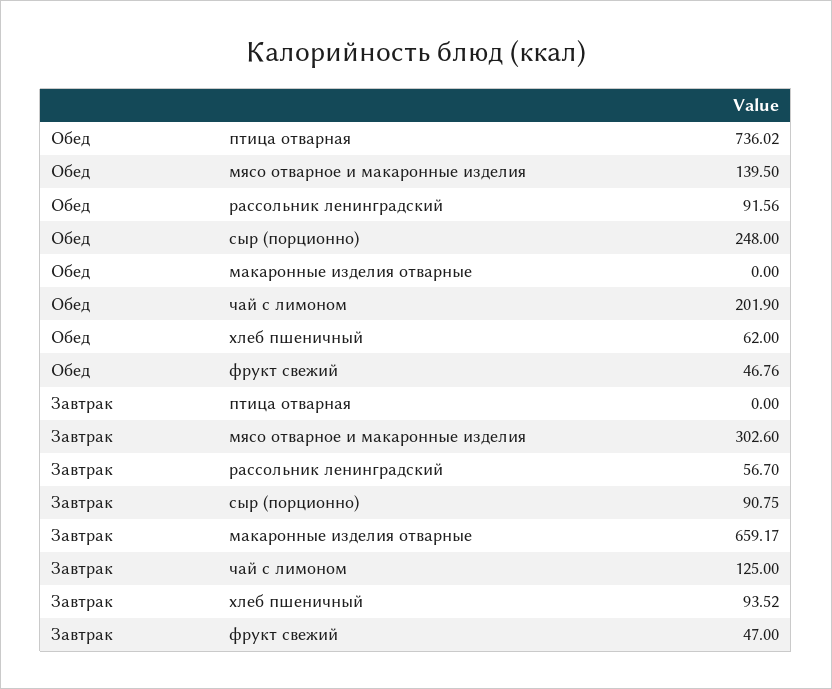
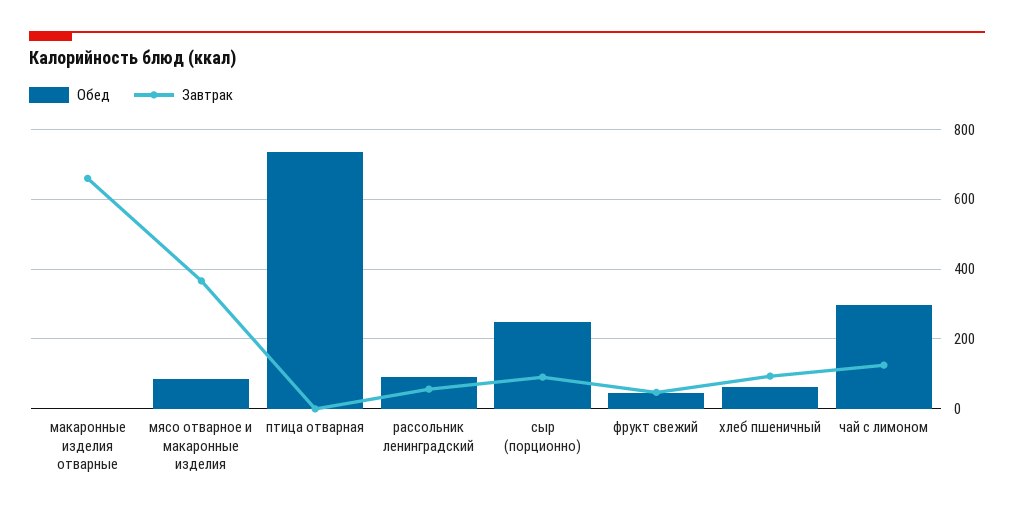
  {
    "Обед": {
      "птица отварная": 736.02,
-     "мясо отварное и макаронные изделия": 139.5,
+     "мясо отварное и макаронные изделия": 80,
      "рассольник ленинградский": 91.56,
      "сыр (порционно)": 248,
      "макаронные изделия отварные": 0,
-     "чай с лимоном": 201.9,
+     "чай с лимоном": 300,
      "хлеб пшеничный": 62,
      "фрукт свежий": 46.76
    },
    "Завтрак": {
      "птица отварная": 0,
-     "мясо отварное и макаронные изделия": 302.6,
+     "мясо отварное и макаронные изделия": 360,
      "рассольник ленинградский": 56.7,
      "сыр (порционно)": 90.75,
      "макаронные изделия отварные": 659.17,
      "чай с лимоном": 125,
      "хлеб пшеничный": 93.52,
      "фрукт свежий": 47
    }
  }

